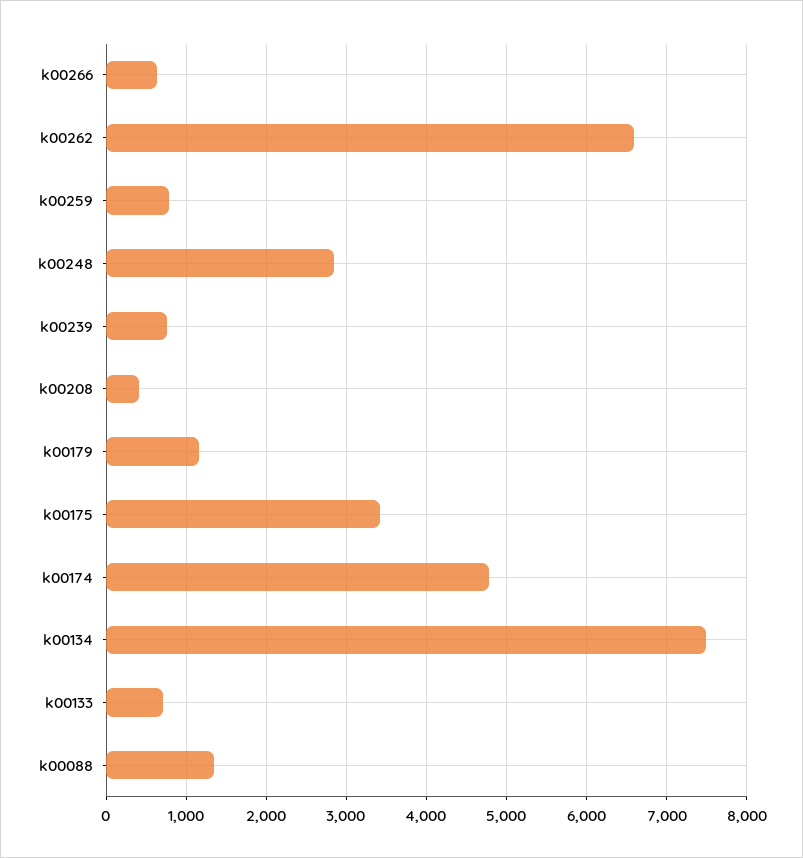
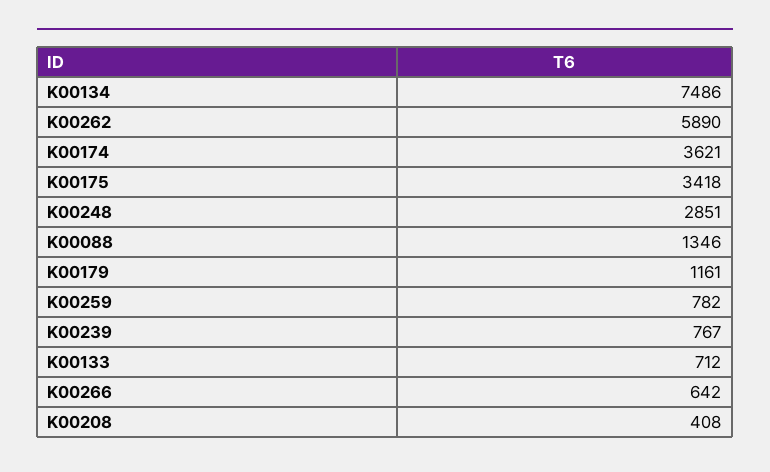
  {
    "k00266": 642,
-   "k00262": 6600,
+   "k00262": 5890,
    "k00259": 782,
    "k00248": 2851,
    "k00239": 767,
    "k00208": 408,
    "k00179": 1161,
    "k00175": 3418,
-   "k00174": 4800,
+   "k00174": 3621,
    "k00134": 7486,
    "k00133": 712,
    "k00088": 1346
  }

